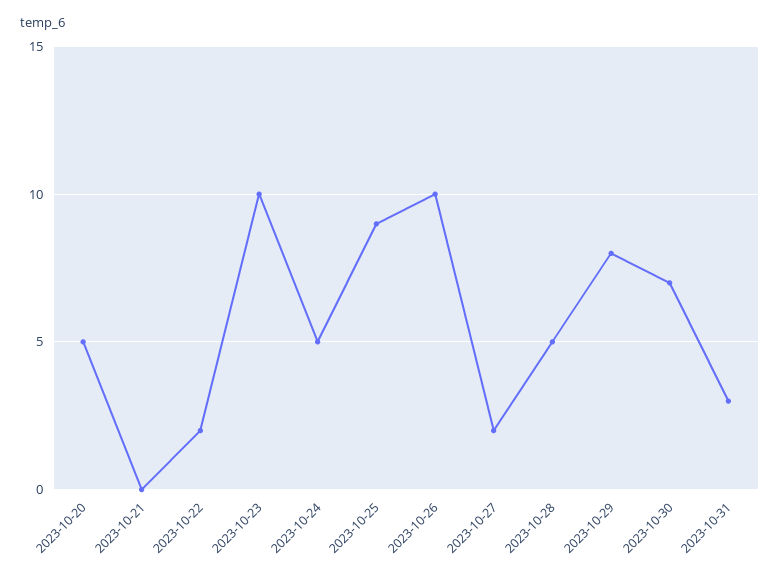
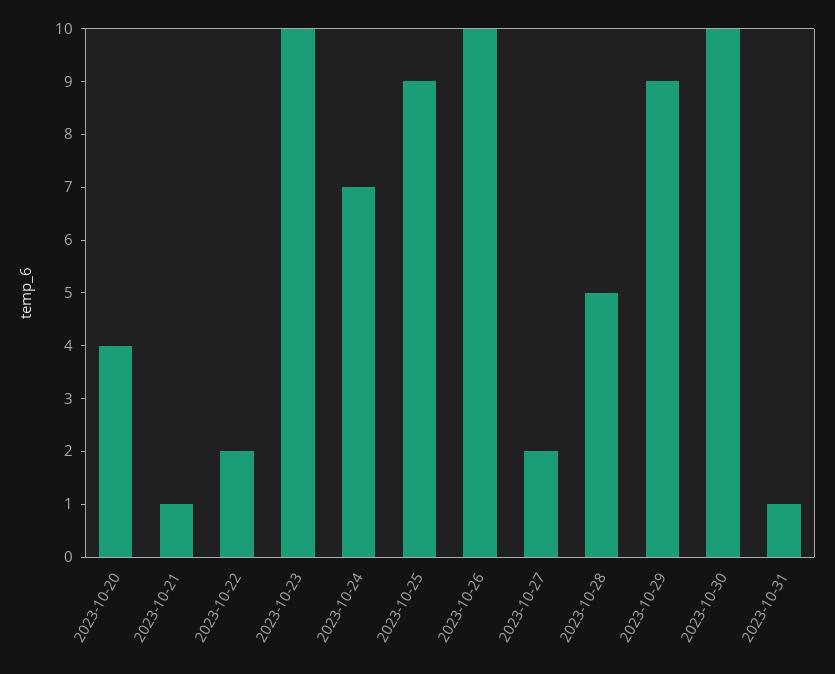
  {
-   "2023-10-20": 5,
+   "2023-10-20": 4,
-   "2023-10-21": 0,
+   "2023-10-21": 1,
    "2023-10-22": 2,
    "2023-10-23": 10,
-   "2023-10-24": 5,
+   "2023-10-24": 7,
    "2023-10-25": 9,
    "2023-10-26": 10,
    "2023-10-27": 2,
    "2023-10-28": 5,
-   "2023-10-29": 8,
+   "2023-10-29": 9,
-   "2023-10-30": 7,
+   "2023-10-30": 10,
-   "2023-10-31": 3
+   "2023-10-31": 1
  }

